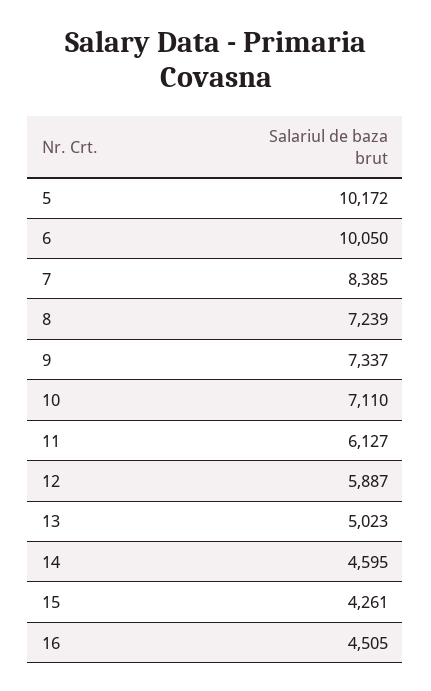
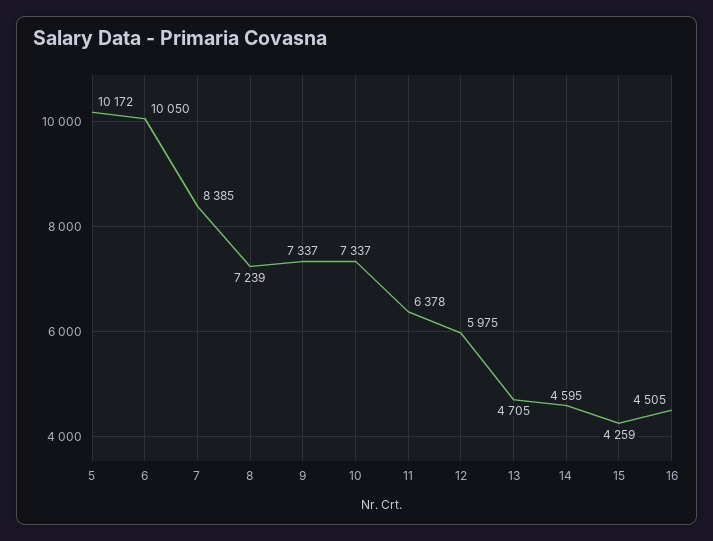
  {
    "5": 10172,
    "6": 10050,
    "7": 8385,
    "8": 7239,
    "9": 7337,
-   "10": 7110,
+   "10": 7337,
-   "11": 6127,
+   "11": 6378,
-   "12": 5887,
+   "12": 5975,
-   "13": 5023,
+   "13": 4705,
    "14": 4595,
-   "15": 4261,
+   "15": 4259,
    "16": 4505
  }

